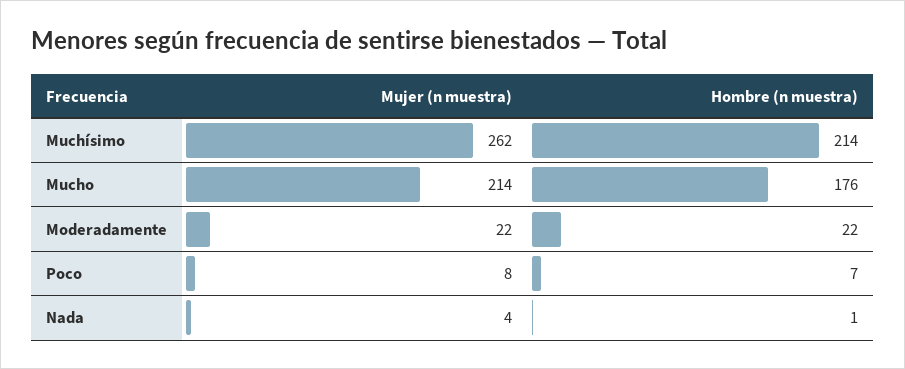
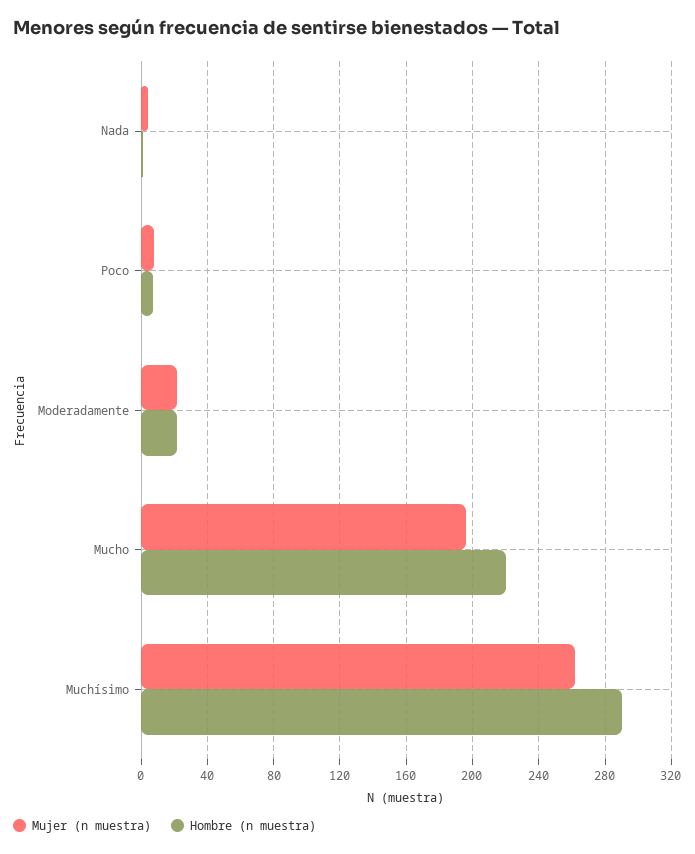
  {
    "Mujer (n muestra)": {
      "Muchísimo": 262,
-     "Mucho": 214,
+     "Mucho": 195,
      "Moderadamente": 22,
      "Poco": 8,
      "Nada": 4
    },
    "Hombre (n muestra)": {
-     "Muchísimo": 214,
+     "Muchísimo": 290,
-     "Mucho": 176,
+     "Mucho": 220,
      "Moderadamente": 22,
      "Poco": 7,
      "Nada": 1
    }
  }

